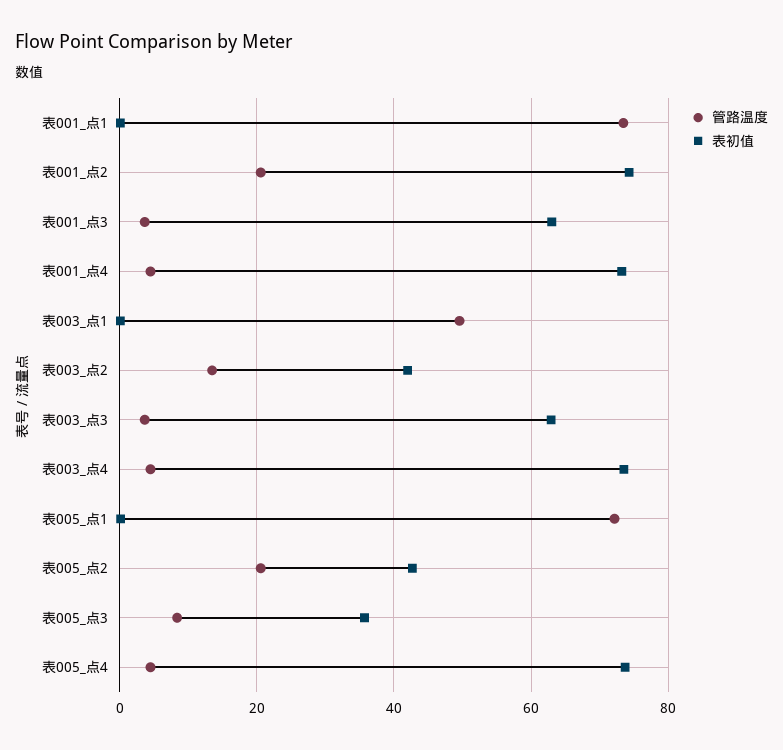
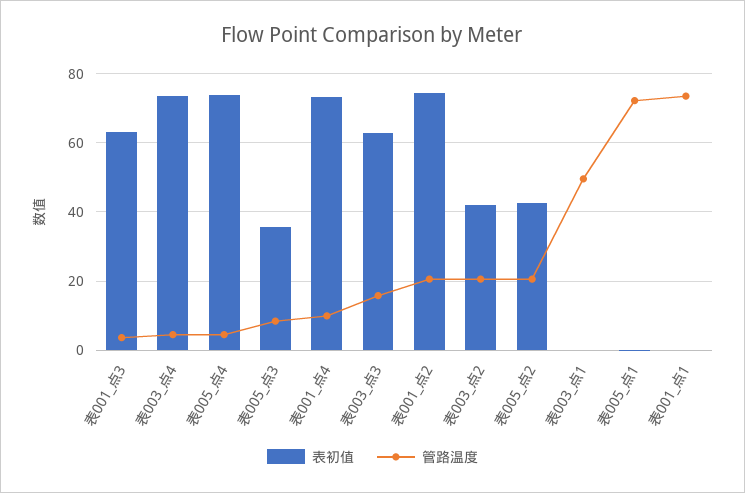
  {
    "管路温度": {
      "表001_点1": 74,
      "表001_点2": 20,
      "表001_点3": 4,
-     "表001_点4": 4,
+     "表001_点4": 10,
      "表003_点1": 50,
-     "表003_点2": 14,
+     "表003_点2": 20,
-     "表003_点3": 4,
+     "表003_点3": 16,
      "表003_点4": 4,
      "表005_点1": 72,
      "表005_点2": 20,
      "表005_点3": 8,
      "表005_点4": 4
    },
    "表初值": {
      "表001_点1": 0,
      "表001_点2": 74,
      "表001_点3": 64,
      "表001_点4": 74,
      "表003_点1": 0,
      "表003_点2": 42,
      "表003_点3": 62,
      "表003_点4": 74,
      "表005_点1": 0,
      "表005_点2": 42,
      "表005_点3": 36,
      "表005_点4": 74
    }
  }

